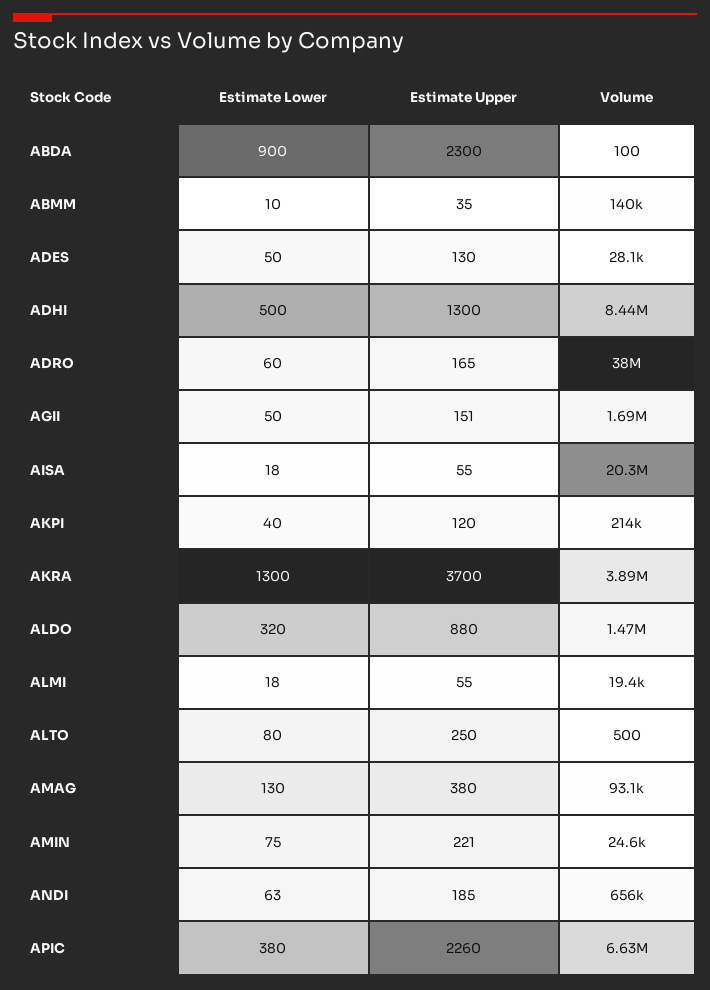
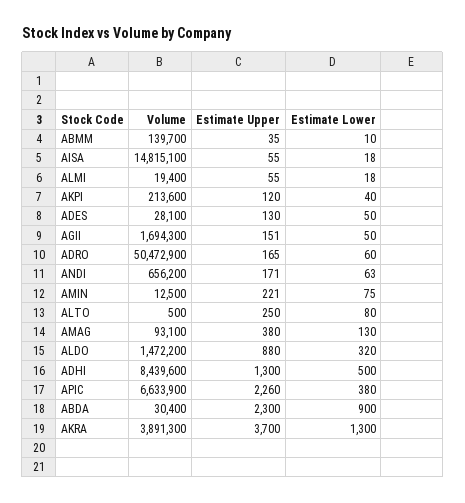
  {
    "Estimate Lower": {
      "ABDA": 900,
      "ABMM": 10,
      "ADES": 50,
      "ADHI": 500,
      "ADRO": 60,
      "AGII": 50,
      "AISA": 18,
      "AKPI": 40,
      "AKRA": 1300,
      "ALDO": 320,
      "ALMI": 18,
      "ALTO": 80,
      "AMAG": 130,
      "AMIN": 75,
      "ANDI": 63,
      "APIC": 380
    },
    "Estimate Upper": {
      "ABDA": 2300,
      "ABMM": 35,
      "ADES": 130,
      "ADHI": 1300,
      "ADRO": 165,
      "AGII": 151,
      "AISA": 55,
      "AKPI": 120,
      "AKRA": 3700,
      "ALDO": 880,
      "ALMI": 55,
      "ALTO": 250,
      "AMAG": 380,
      "AMIN": 221,
-     "ANDI": 185,
+     "ANDI": 171,
      "APIC": 2260
    },
    "Volume": {
-     "ABDA": 100,
+     "ABDA": 30400,
      "ABMM": 139700,
      "ADES": 28100,
      "ADHI": 8439600,
-     "ADRO": 38000000,
+     "ADRO": 50472900,
      "AGII": 1694300,
-     "AISA": 20300000,
+     "AISA": 14815100,
      "AKPI": 213600,
      "AKRA": 3891300,
      "ALDO": 1472200,
      "ALMI": 19400,
      "ALTO": 500,
      "AMAG": 93100,
-     "AMIN": 24600,
+     "AMIN": 12500,
      "ANDI": 656200,
      "APIC": 6633900
    }
  }

